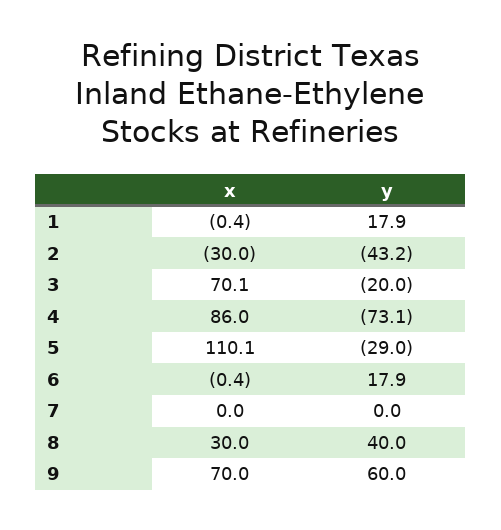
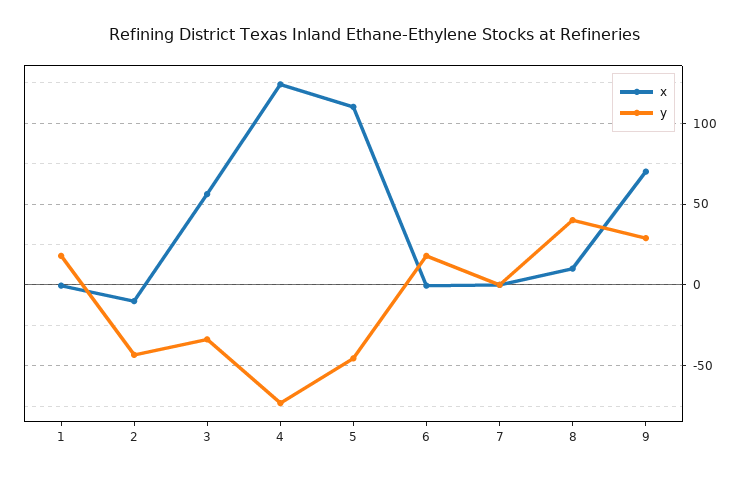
  {
    "x": {
      "1": -0.4,
-     "2": -30,
+     "2": -10,
-     "3": 70.1,
+     "3": 55,
-     "4": 86,
+     "4": 125,
      "5": 110.1,
      "6": -0.4,
      "7": 0,
-     "8": 30,
+     "8": 10,
      "9": 70
    },
    "y": {
      "1": 17.9,
      "2": -43.2,
-     "3": -20,
+     "3": -35,
      "4": -73.1,
-     "5": -29,
+     "5": -45,
      "6": 17.9,
      "7": 0,
      "8": 40,
-     "9": 60
+     "9": 30
    }
  }

